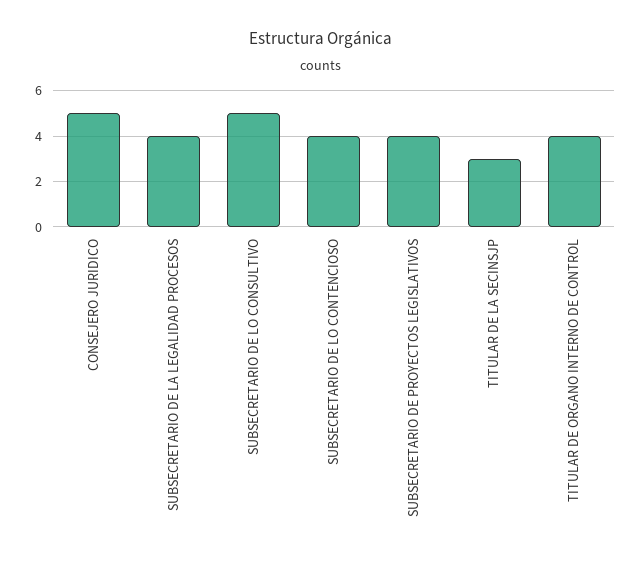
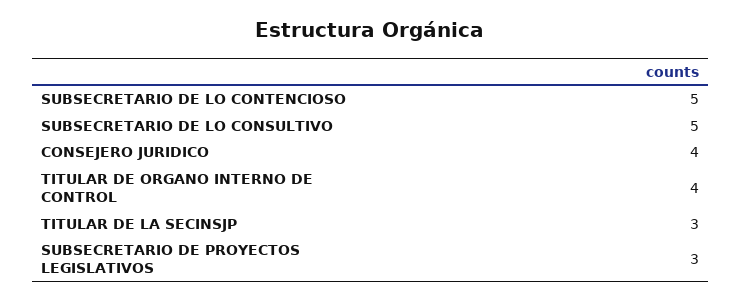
  {
-   "CONSEJERO JURIDICO": 5,
+   "CONSEJERO JURIDICO": 4,
-   "SUBSECRETARIO DE LA LEGALIDAD PROCESOS": 4,
    "SUBSECRETARIO DE LO CONSULTIVO": 5,
-   "SUBSECRETARIO DE LO CONTENCIOSO": 4,
+   "SUBSECRETARIO DE LO CONTENCIOSO": 5,
-   "SUBSECRETARIO DE PROYECTOS LEGISLATIVOS": 4,
+   "SUBSECRETARIO DE PROYECTOS LEGISLATIVOS": 3,
    "TITULAR DE LA SECINSJP": 3,
    "TITULAR DE ORGANO INTERNO DE CONTROL": 4
  }

